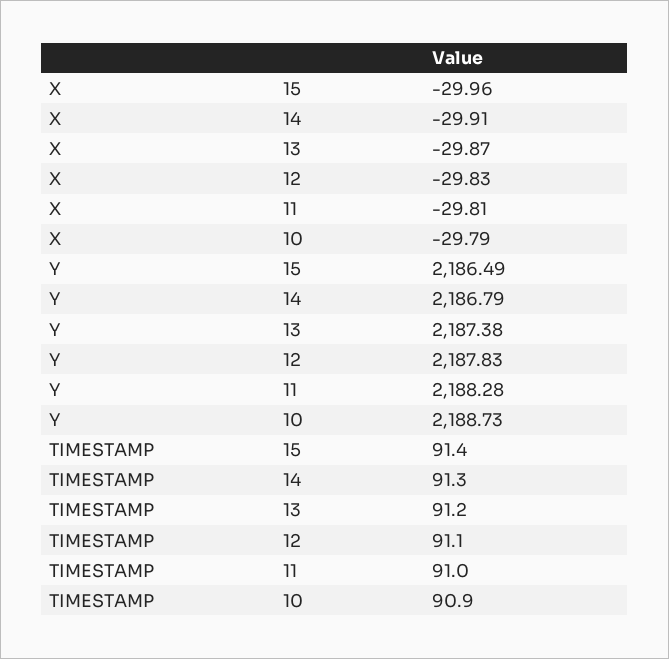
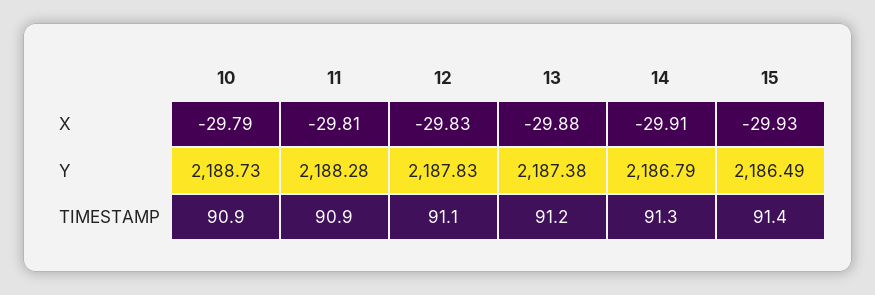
  {
    "X": {
-     "15": -29.96,
+     "15": -29.93,
      "14": -29.91,
-     "13": -29.87,
+     "13": -29.88,
      "12": -29.83,
      "11": -29.81,
      "10": -29.79
    },
    "Y": {
      "15": 2186.49,
      "14": 2186.79,
      "13": 2187.38,
      "12": 2187.83,
      "11": 2188.28,
      "10": 2188.73
    },
    "TIMESTAMP": {
      "15": 91.4,
      "14": 91.3,
      "13": 91.2,
      "12": 91.1,
-     "11": 91,
+     "11": 90.9,
      "10": 90.9
    }
  }

